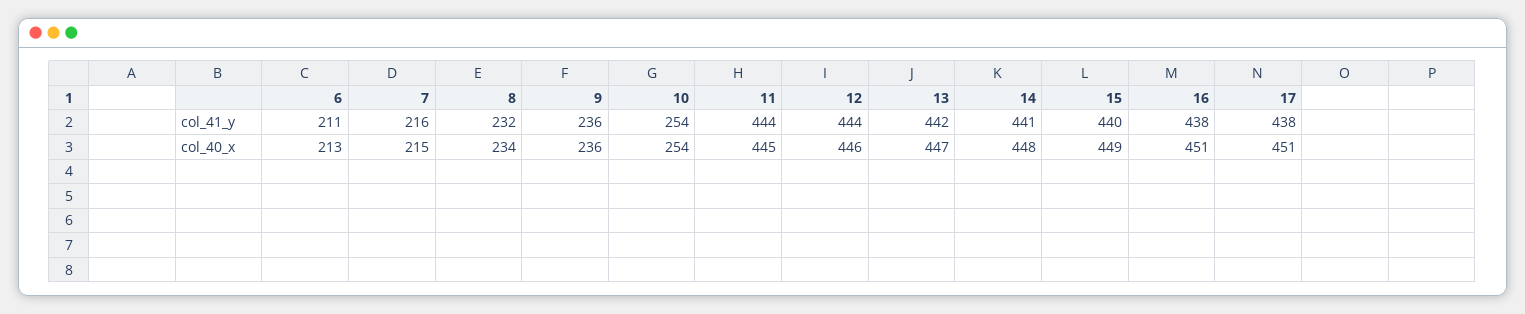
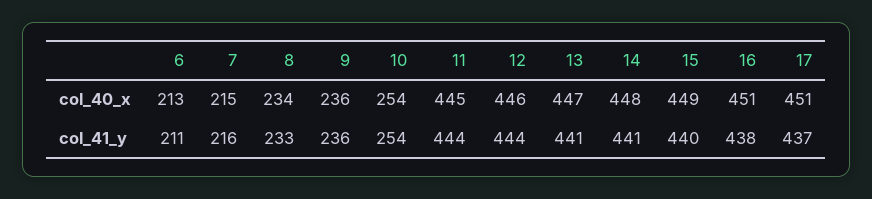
  {
    "6": {
      "col_41_y": 211,
      "col_40_x": 213
    },
    "7": {
      "col_41_y": 216,
      "col_40_x": 215
    },
    "8": {
-     "col_41_y": 232,
+     "col_41_y": 233,
      "col_40_x": 234
    },
    "9": {
      "col_41_y": 236,
      "col_40_x": 236
    },
    "10": {
      "col_41_y": 254,
      "col_40_x": 254
    },
    "11": {
      "col_41_y": 444,
      "col_40_x": 445
    },
    "12": {
      "col_41_y": 444,
      "col_40_x": 446
    },
    "13": {
-     "col_41_y": 442,
+     "col_41_y": 441,
      "col_40_x": 447
    },
    "14": {
      "col_41_y": 441,
      "col_40_x": 448
    },
    "15": {
      "col_41_y": 440,
      "col_40_x": 449
    },
    "16": {
      "col_41_y": 438,
      "col_40_x": 451
    },
    "17": {
-     "col_41_y": 438,
+     "col_41_y": 437,
      "col_40_x": 451
    }
  }

